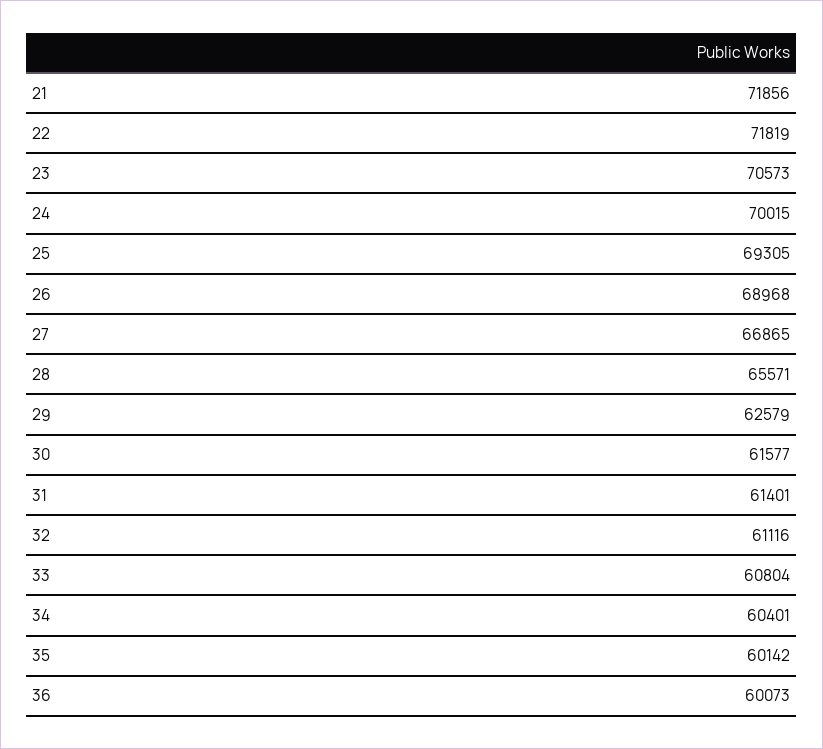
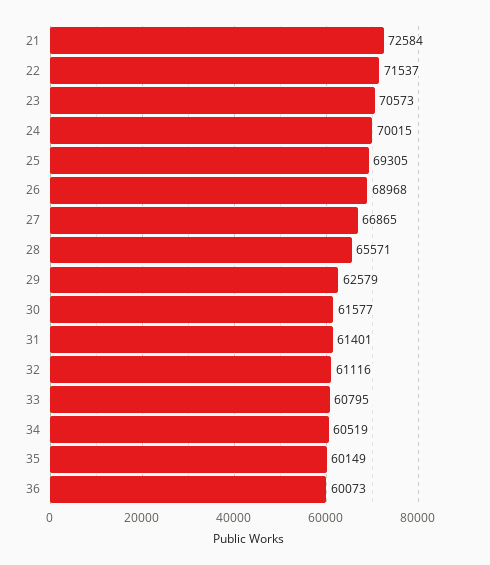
  {
-   "21": 71856,
+   "21": 72584,
-   "22": 71819,
+   "22": 71537,
    "23": 70573,
    "24": 70015,
    "25": 69305,
    "26": 68968,
    "27": 66865,
    "28": 65571,
    "29": 62579,
    "30": 61577,
    "31": 61401,
    "32": 61116,
-   "33": 60804,
+   "33": 60795,
-   "34": 60401,
+   "34": 60519,
-   "35": 60142,
+   "35": 60149,
    "36": 60073
  }

